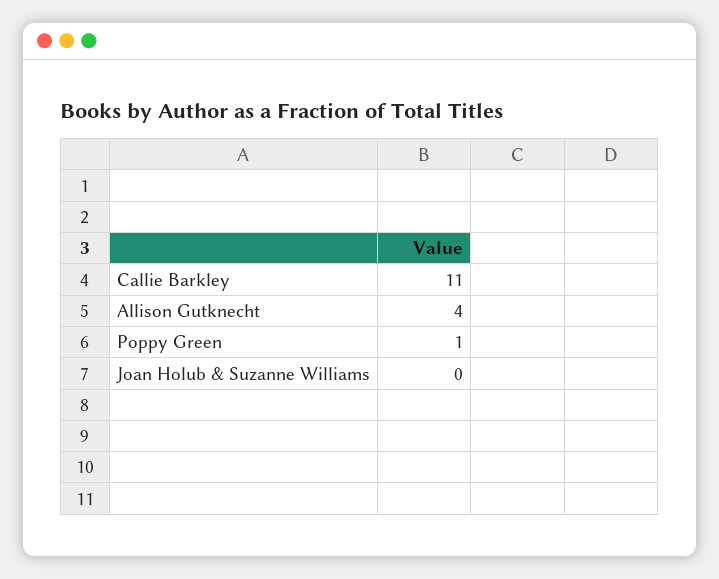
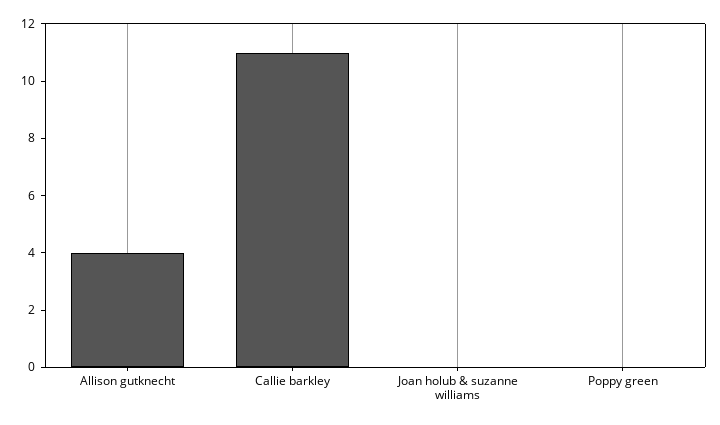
  {
    "Callie Barkley": 11,
    "Allison Gutknecht": 4,
-   "Poppy Green": 1,
+   "Poppy Green": 0,
    "Joan Holub & Suzanne Williams": 0
  }

